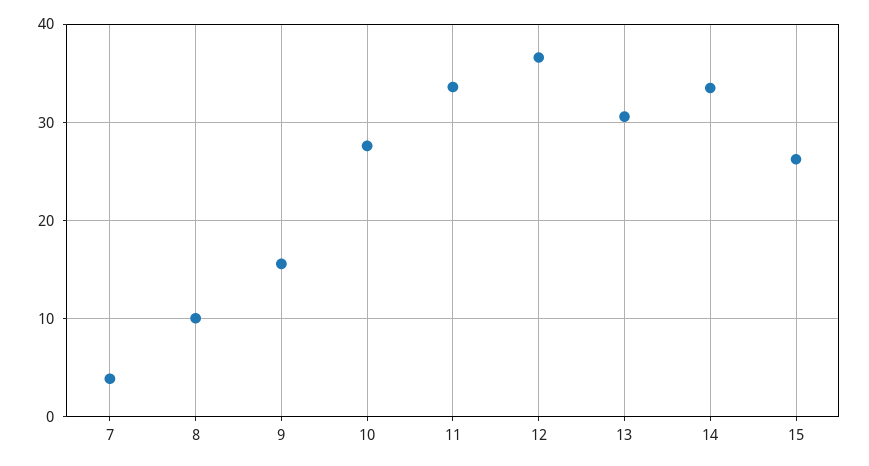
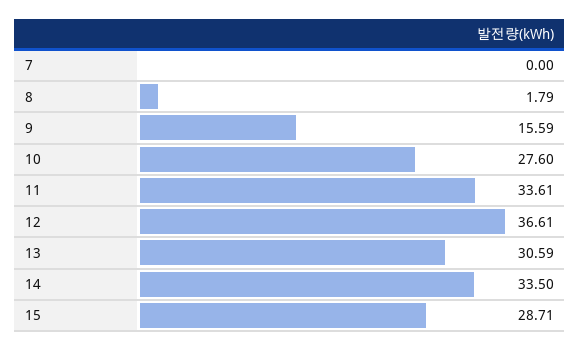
  {
-   "7": 4,
+   "7": 0,
-   "8": 10,
+   "8": 1.79,
    "9": 15.59,
    "10": 27.6,
    "11": 33.61,
    "12": 36.61,
    "13": 30.59,
    "14": 33.5,
-   "15": 26
+   "15": 28.71
  }

